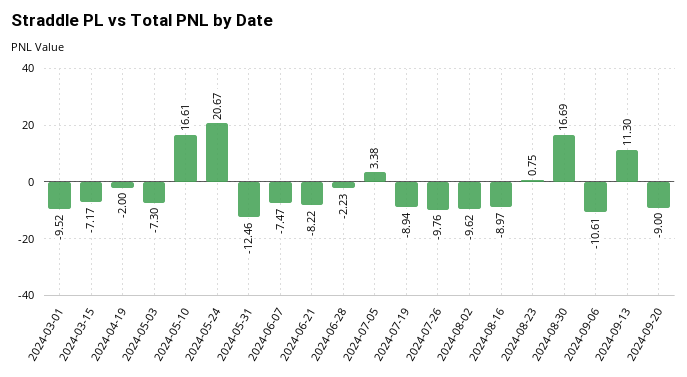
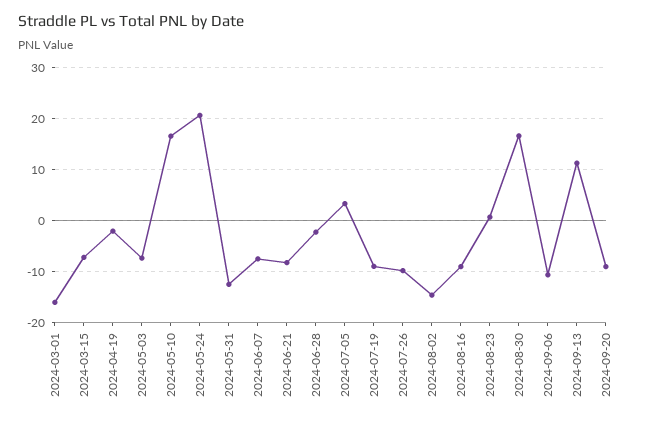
  {
-   "2024-03-01": -9.52,
+   "2024-03-01": -16,
    "2024-03-15": -7.17,
    "2024-04-19": -2,
    "2024-05-03": -7.3,
    "2024-05-10": 16.61,
    "2024-05-24": 20.67,
    "2024-05-31": -12.46,
    "2024-06-07": -7.47,
    "2024-06-21": -8.22,
    "2024-06-28": -2.23,
    "2024-07-05": 3.38,
    "2024-07-19": -8.94,
    "2024-07-26": -9.76,
-   "2024-08-02": -9.62,
+   "2024-08-02": -14,
    "2024-08-16": -8.97,
    "2024-08-23": 0.75,
    "2024-08-30": 16.69,
    "2024-09-06": -10.61,
    "2024-09-13": 11.3,
    "2024-09-20": -9
  }

